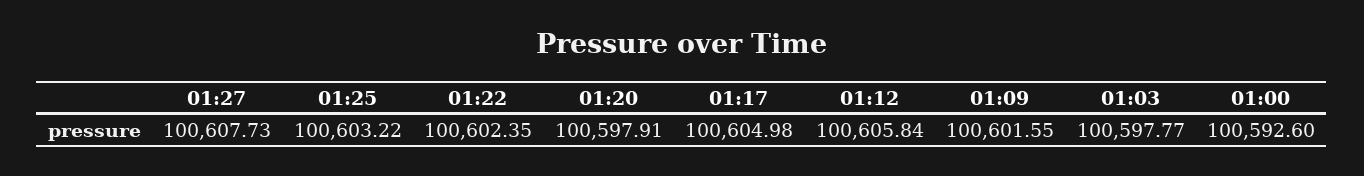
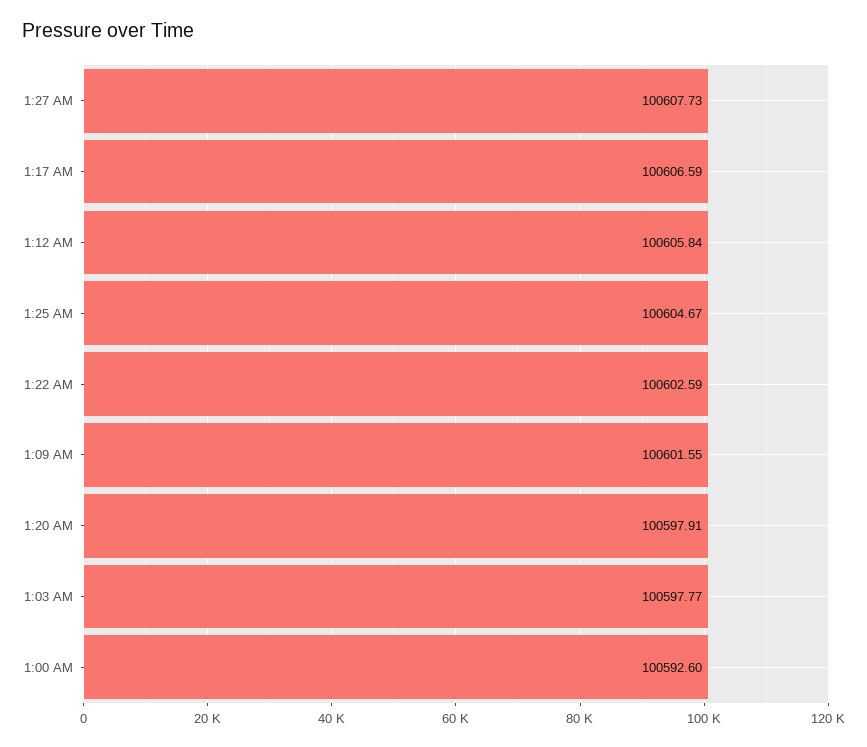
  {
    "01:27": 100607.73,
-   "01:25": 100603.22,
+   "01:25": 100604.67,
-   "01:22": 100602.35,
+   "01:22": 100602.59,
    "01:20": 100597.91,
-   "01:17": 100604.98,
+   "01:17": 100606.59,
    "01:12": 100605.84,
    "01:09": 100601.55,
    "01:03": 100597.77,
    "01:00": 100592.6
  }

